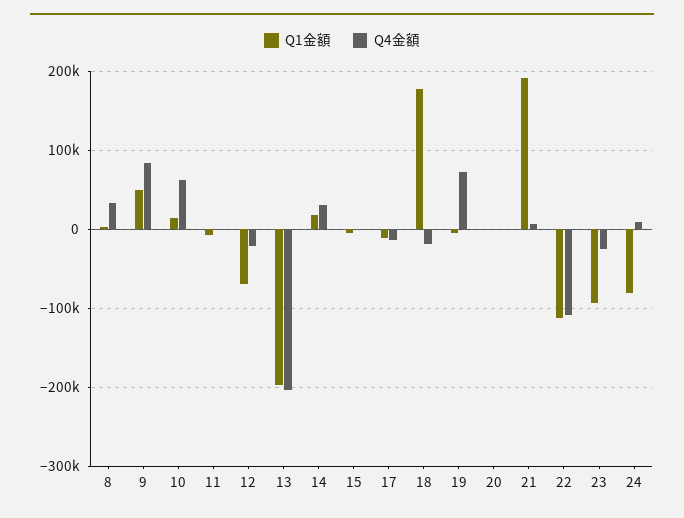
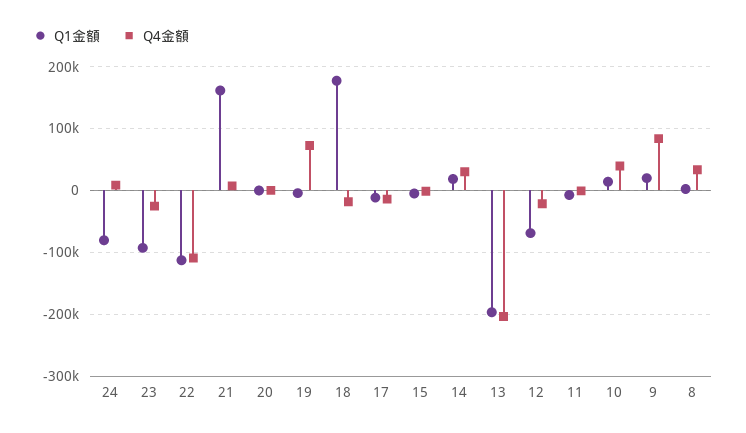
  {
    "Q1金額": {
      "8": 0,
-     "9": 50000,
+     "9": 20000,
      "10": 10000,
      "11": -10000,
      "12": -70000,
      "13": -200000,
      "14": 20000,
      "15": 0,
      "17": -10000,
      "18": 180000,
      "19": 0,
      "20": 0,
-     "21": 190000,
+     "21": 160000,
      "22": -110000,
      "23": -90000,
      "24": -80000
    },
    "Q4金額": {
      "8": 30000,
      "9": 80000,
-     "10": 60000,
+     "10": 40000,
      "11": 0,
      "12": -20000,
      "13": -200000,
      "14": 30000,
      "15": 0,
      "17": -10000,
      "18": -20000,
      "19": 70000,
      "20": 0,
      "21": 10000,
      "22": -110000,
      "23": -30000,
      "24": 10000
    }
  }

